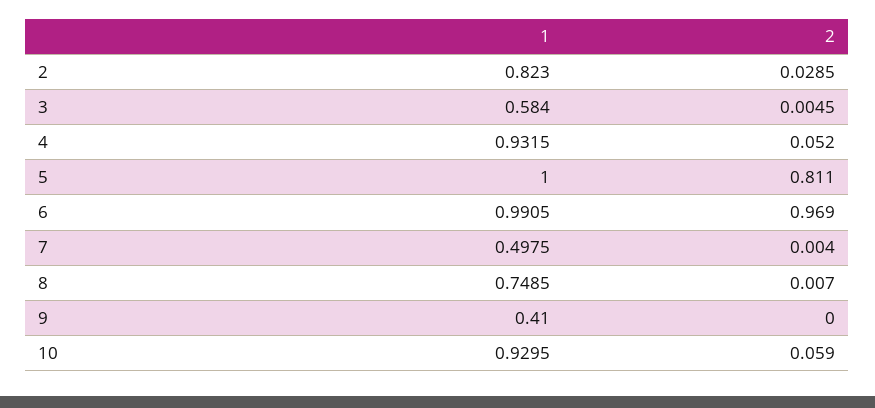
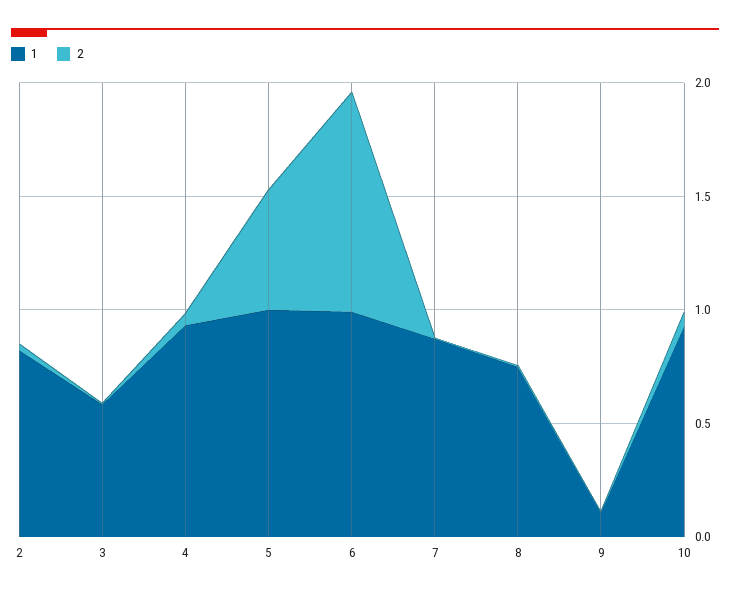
  {
    "1": {
      "2": 0.823,
      "3": 0.584,
      "4": 0.9315,
      "5": 1,
      "6": 0.9905,
-     "7": 0.4975,
+     "7": 0.9,
      "8": 0.7485,
-     "9": 0.41,
+     "9": 0.1,
      "10": 0.9295
    },
    "2": {
      "2": 0.0285,
      "3": 0.0045,
      "4": 0.052,
-     "5": 0.811,
+     "5": 0.5,
      "6": 0.969,
      "7": 0.004,
      "8": 0.007,
      "9": 0,
      "10": 0.059
    }
  }

